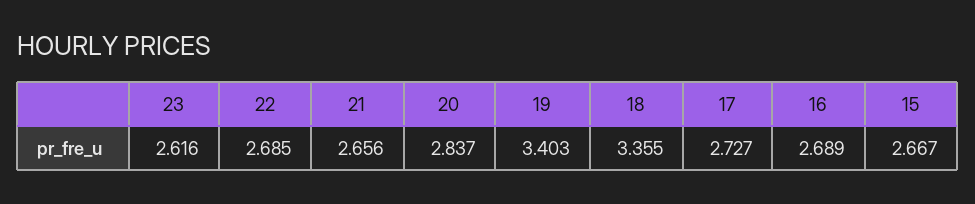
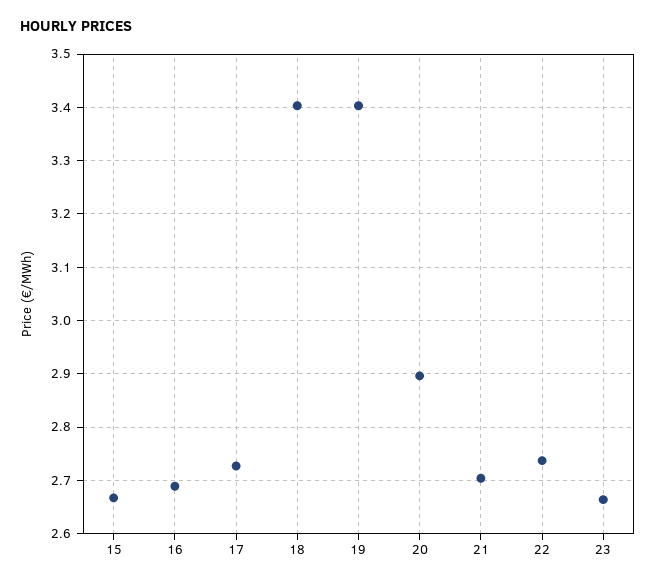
  {
-   "23": 2.616,
+   "23": 2.66,
-   "22": 2.685,
+   "22": 2.74,
-   "21": 2.656,
+   "21": 2.7,
-   "20": 2.837,
+   "20": 2.9,
    "19": 3.403,
-   "18": 3.355,
+   "18": 3.4,
    "17": 2.727,
    "16": 2.689,
    "15": 2.667
  }

